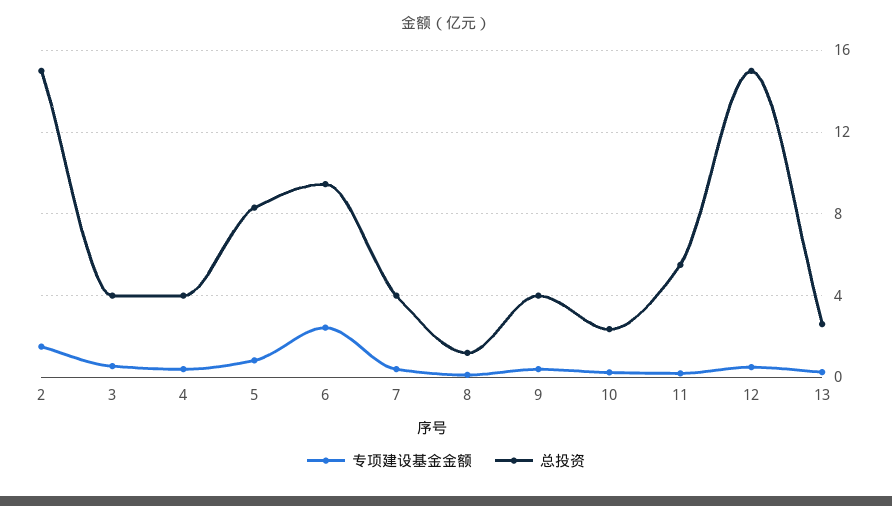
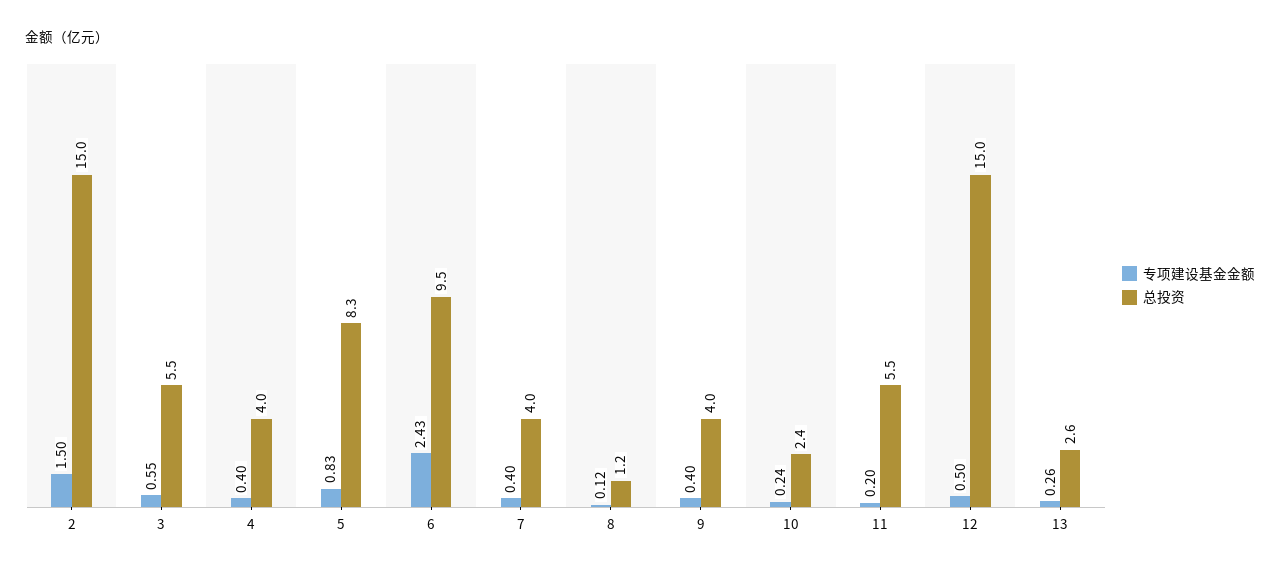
  {
    "专项建设基金金额": {
      "2": 1.5,
      "3": 0.55,
      "4": 0.4,
      "5": 0.83,
      "6": 2.43,
      "7": 0.4,
      "8": 0.12,
      "9": 0.4,
      "10": 0.24,
      "11": 0.2,
      "12": 0.5,
      "13": 0.26
    },
    "总投资": {
      "2": 15,
-     "3": 4,
+     "3": 5.5,
      "4": 4,
      "5": 8.3,
      "6": 9.5,
      "7": 4,
      "8": 1.2,
      "9": 4,
      "10": 2.4,
      "11": 5.5,
      "12": 15,
      "13": 2.6
    }
  }

